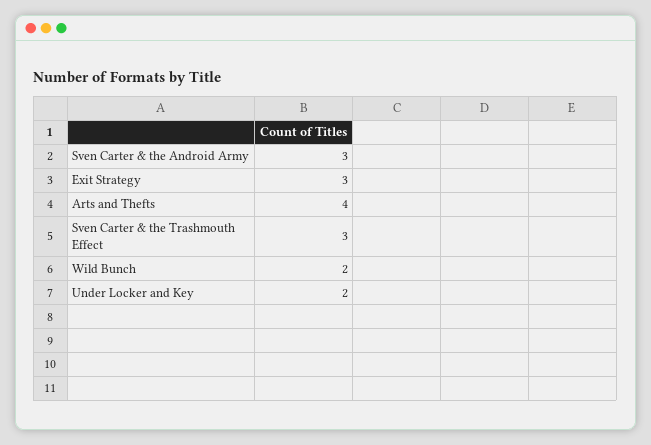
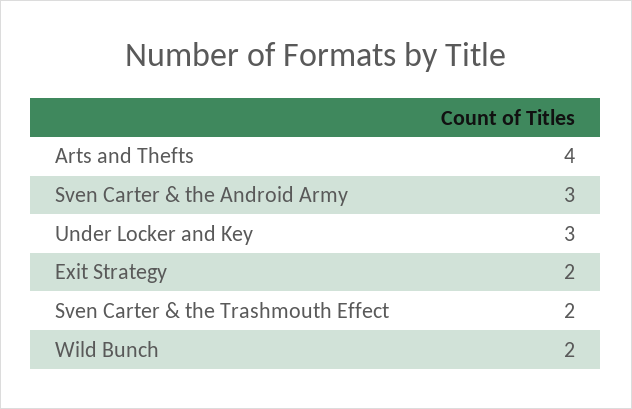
  {
    "Sven Carter & the Android Army": 3,
-   "Exit Strategy": 3,
+   "Exit Strategy": 2,
    "Arts and Thefts": 4,
-   "Sven Carter & the Trashmouth Effect": 3,
+   "Sven Carter & the Trashmouth Effect": 2,
    "Wild Bunch": 2,
-   "Under Locker and Key": 2
+   "Under Locker and Key": 3
  }

